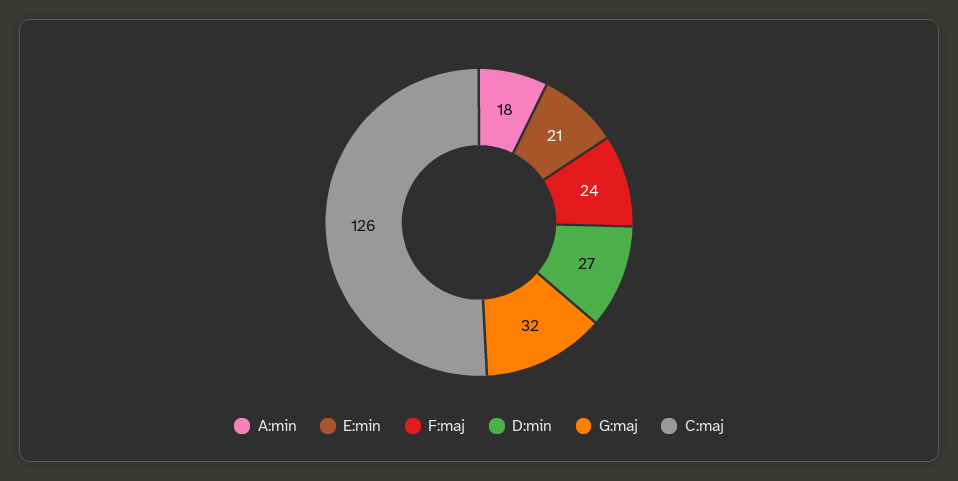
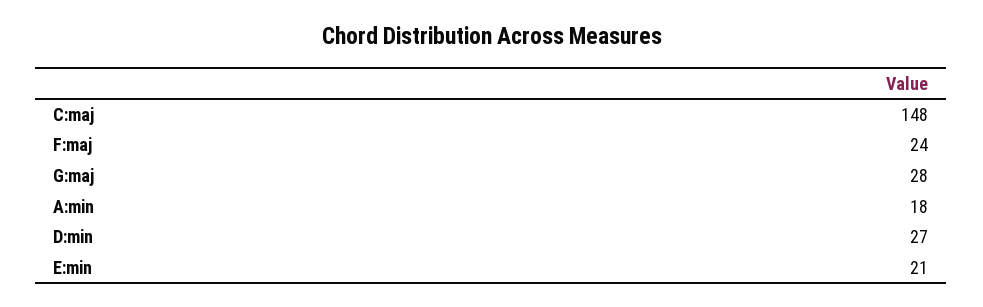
  {
    "A:min": 18,
    "E:min": 21,
    "F:maj": 24,
    "D:min": 27,
-   "G:maj": 32,
+   "G:maj": 28,
-   "C:maj": 126
+   "C:maj": 148
  }

